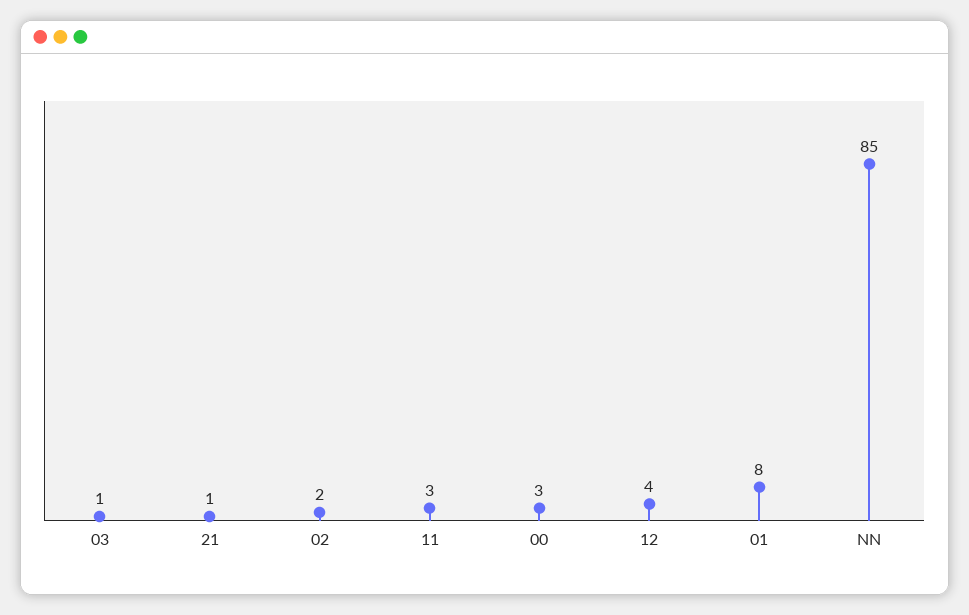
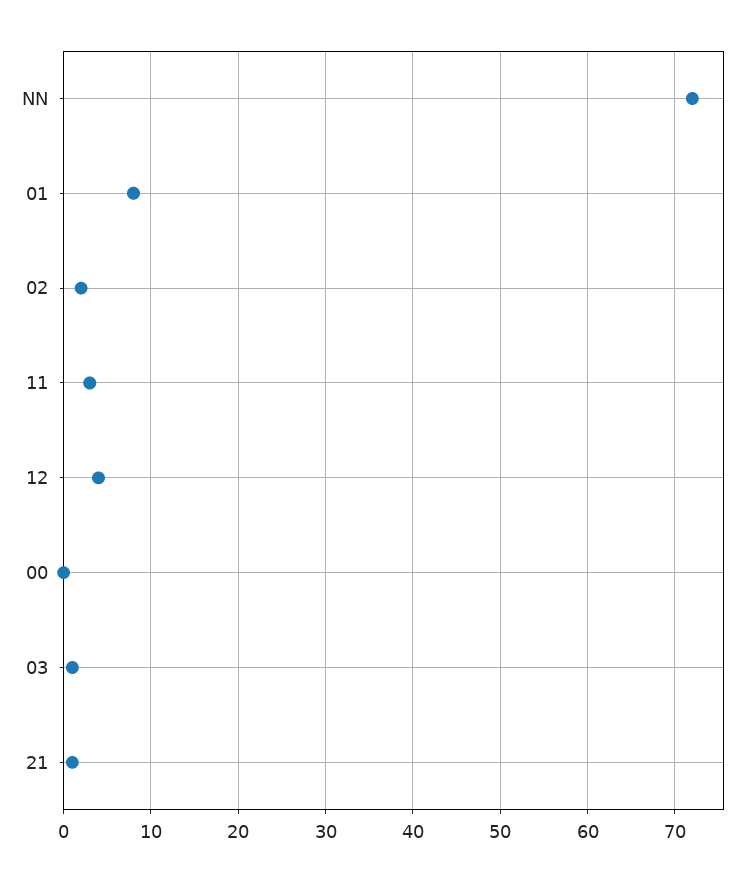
  {
    "03": 1,
    "21": 1,
    "02": 2,
    "11": 3,
-   "00": 3,
+   "00": 0,
    "12": 4,
    "01": 8,
-   "NN": 85
+   "NN": 72
  }

